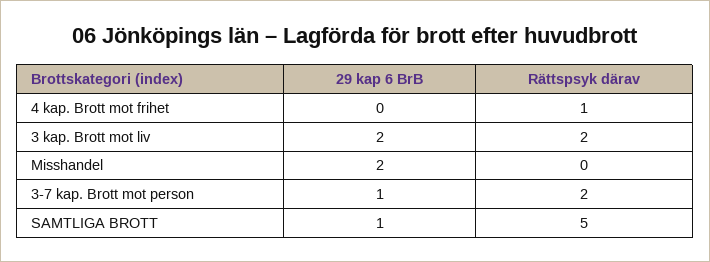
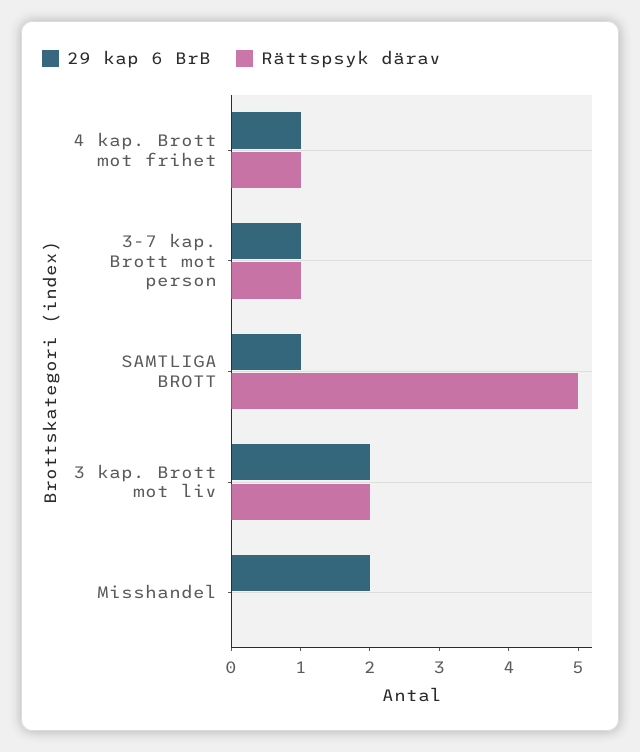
  {
    "29 kap 6 BrB": {
-     "4 kap. Brott mot frihet": 0,
+     "4 kap. Brott mot frihet": 1,
      "3 kap. Brott mot liv": 2,
      "Misshandel": 2,
      "3-7 kap. Brott mot person": 1,
      "SAMTLIGA BROTT": 1
    },
    "Rättspsyk därav": {
      "4 kap. Brott mot frihet": 1,
      "3 kap. Brott mot liv": 2,
      "Misshandel": 0,
-     "3-7 kap. Brott mot person": 2,
+     "3-7 kap. Brott mot person": 1,
      "SAMTLIGA BROTT": 5
    }
  }

